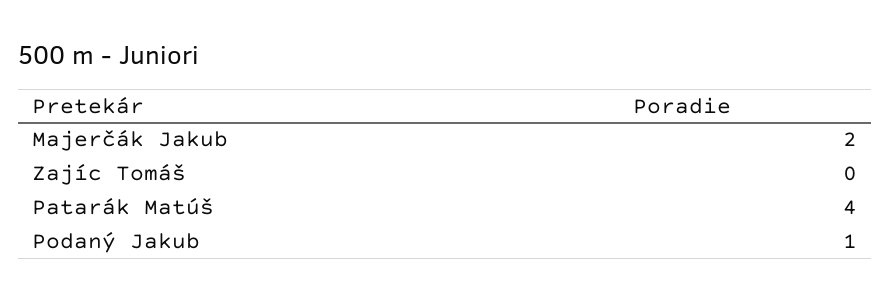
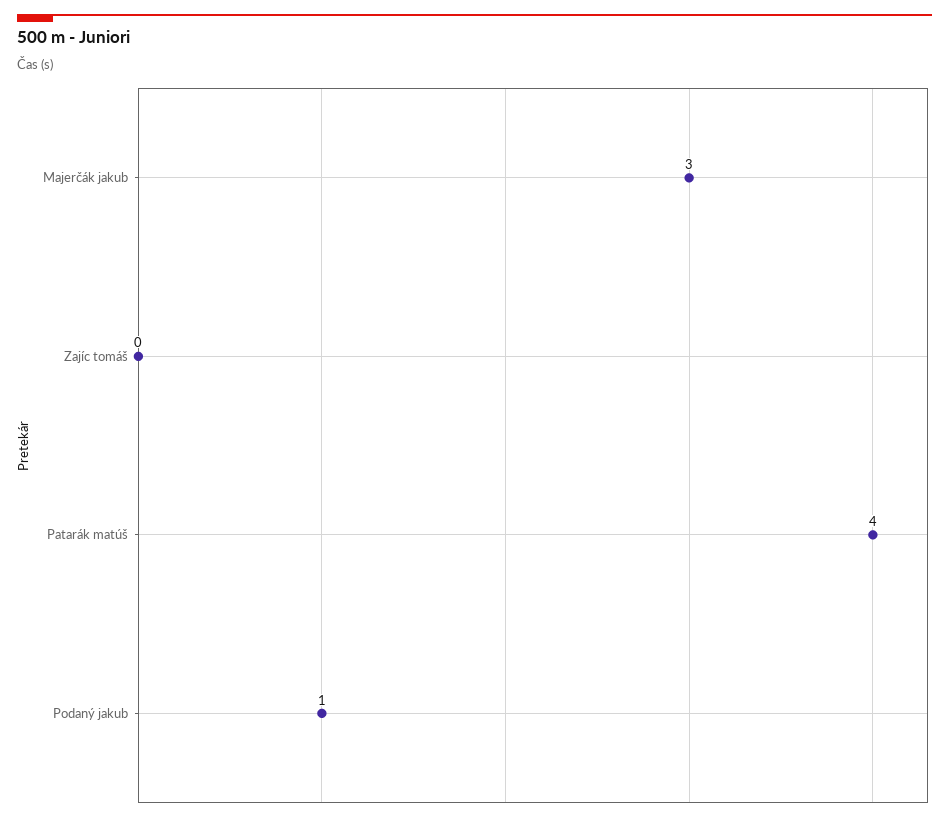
  {
-   "Majerčák Jakub": 2,
+   "Majerčák Jakub": 3,
    "Zajíc Tomáš": 0,
    "Patarák Matúš": 4,
    "Podaný Jakub": 1
  }

